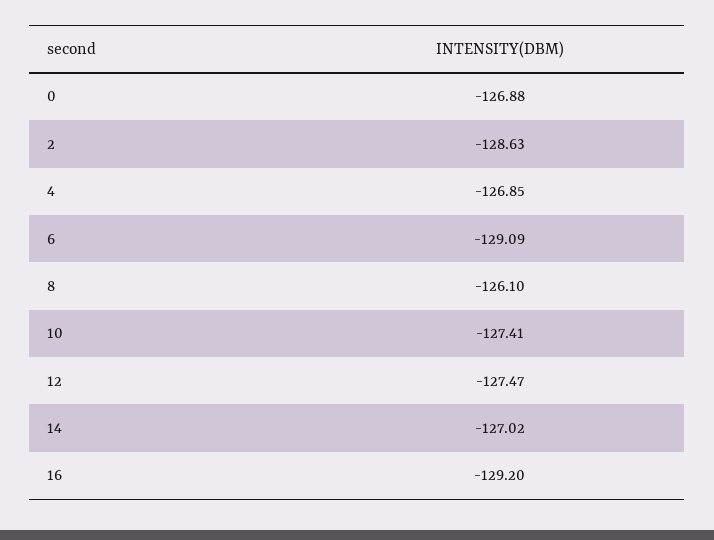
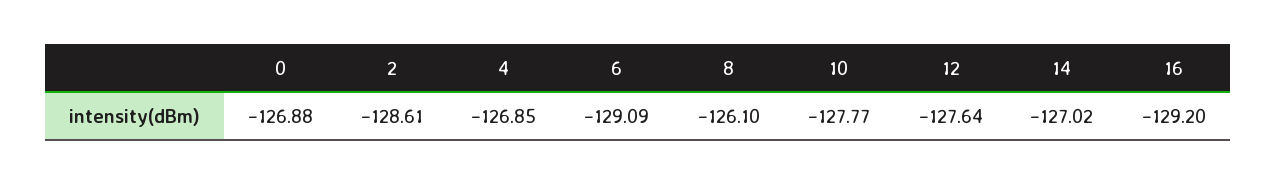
  {
    "0": -126.88,
-   "2": -128.63,
+   "2": -128.61,
    "4": -126.85,
    "6": -129.09,
    "8": -126.1,
-   "10": -127.41,
+   "10": -127.77,
-   "12": -127.47,
+   "12": -127.64,
    "14": -127.02,
    "16": -129.2
  }

